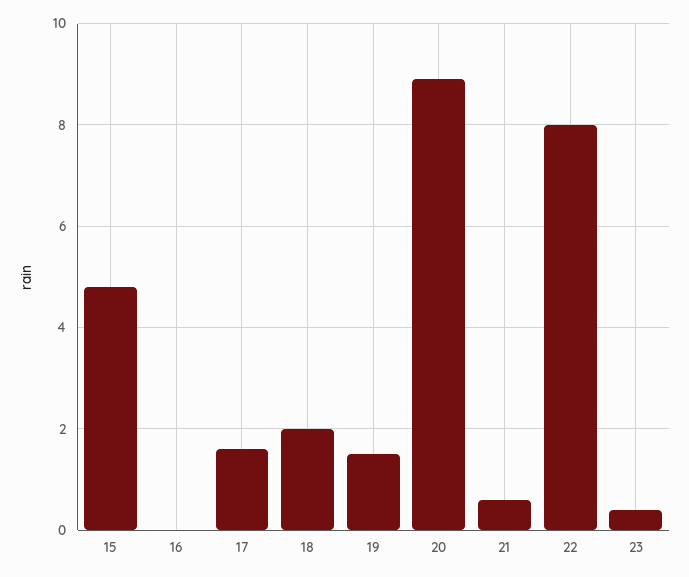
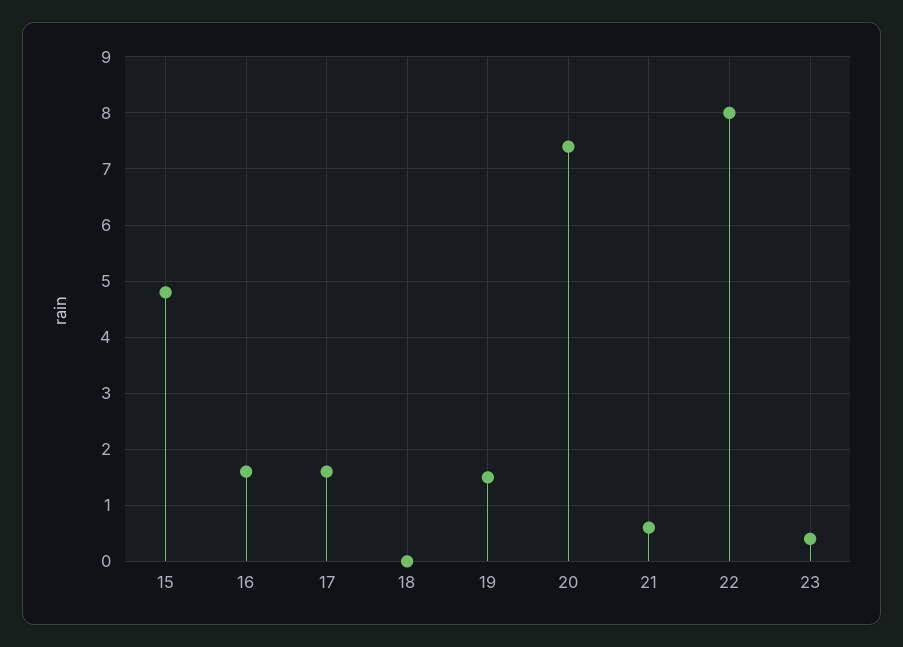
  {
    "15": 5,
-   "16": 0,
+   "16": 1.5,
    "17": 1.5,
-   "18": 2,
+   "18": 0,
    "19": 1.5,
-   "20": 9,
+   "20": 7.5,
    "21": 0.5,
    "22": 8,
    "23": 0.5
  }

